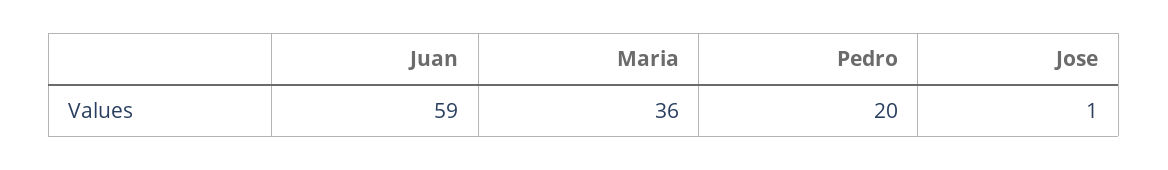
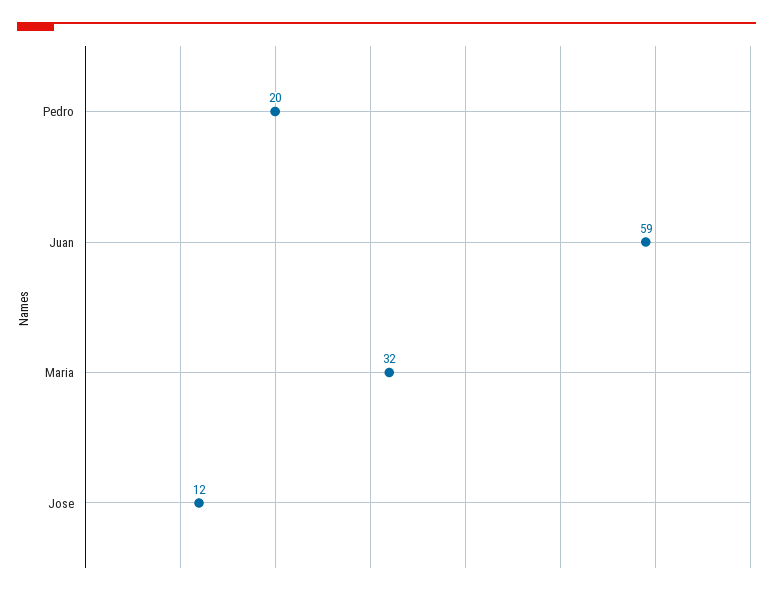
  {
    "Juan": 59,
-   "Maria": 36,
+   "Maria": 32,
    "Pedro": 20,
-   "Jose": 1
+   "Jose": 12
  }

